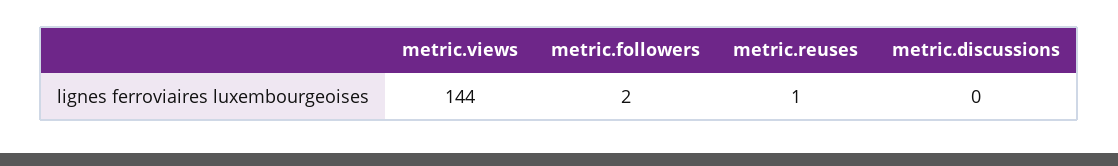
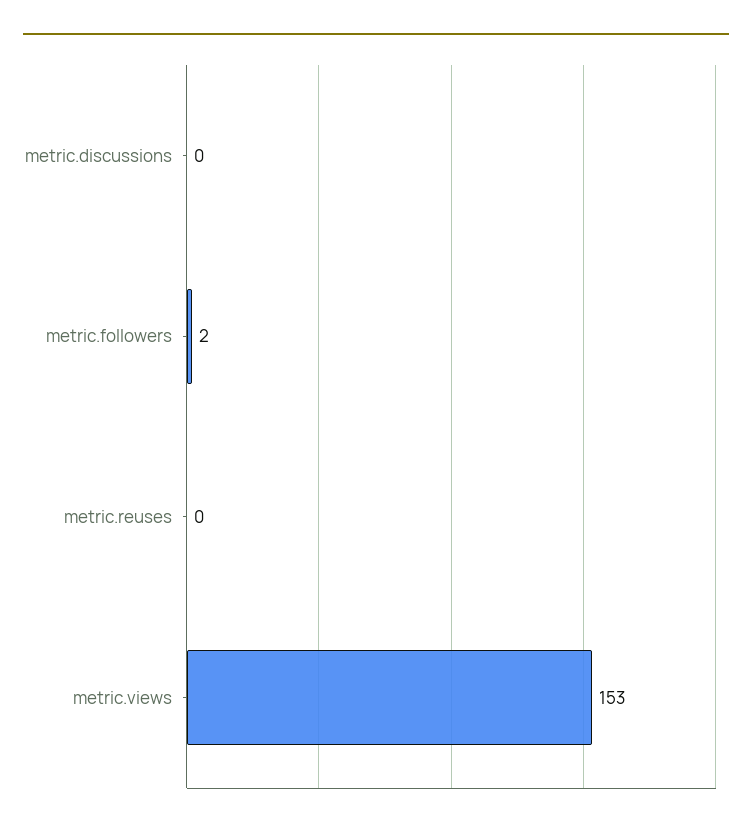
  {
-   "metric.views": 144,
+   "metric.views": 153,
    "metric.followers": 2,
-   "metric.reuses": 1,
+   "metric.reuses": 0,
    "metric.discussions": 0
  }

